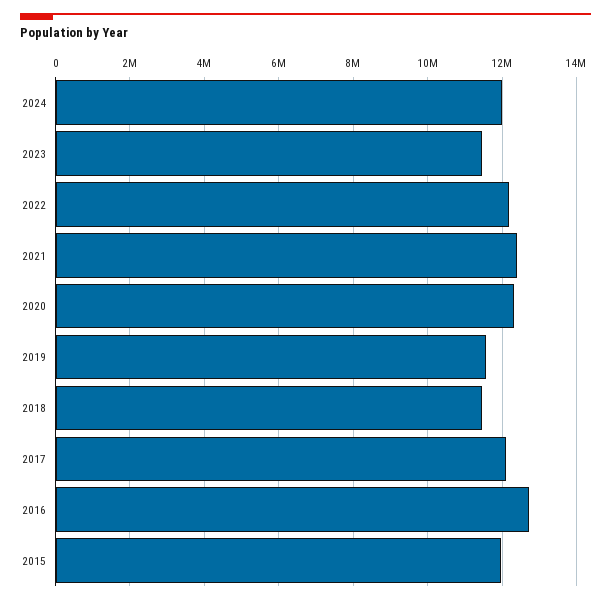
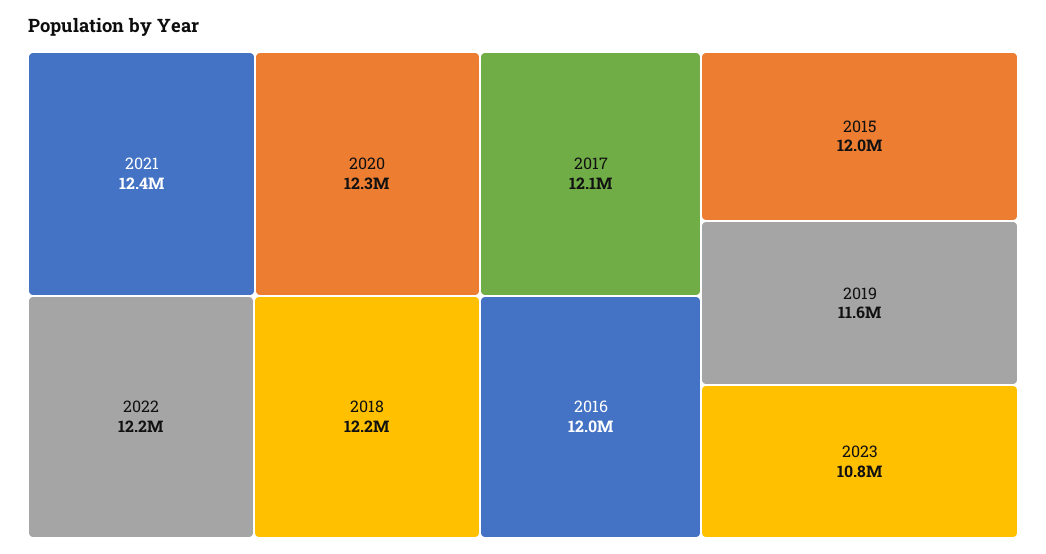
  {
-   "2024": 12000000,
-   "2023": 11400000,
+   "2023": 10800000,
    "2022": 12200000,
    "2021": 12400000,
    "2020": 12300000,
    "2019": 11600000,
-   "2018": 11400000,
+   "2018": 12200000,
    "2017": 12100000,
-   "2016": 12800000,
+   "2016": 12000000,
    "2015": 12000000
  }

